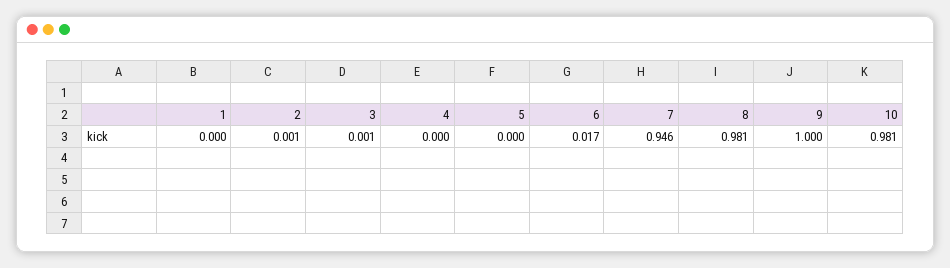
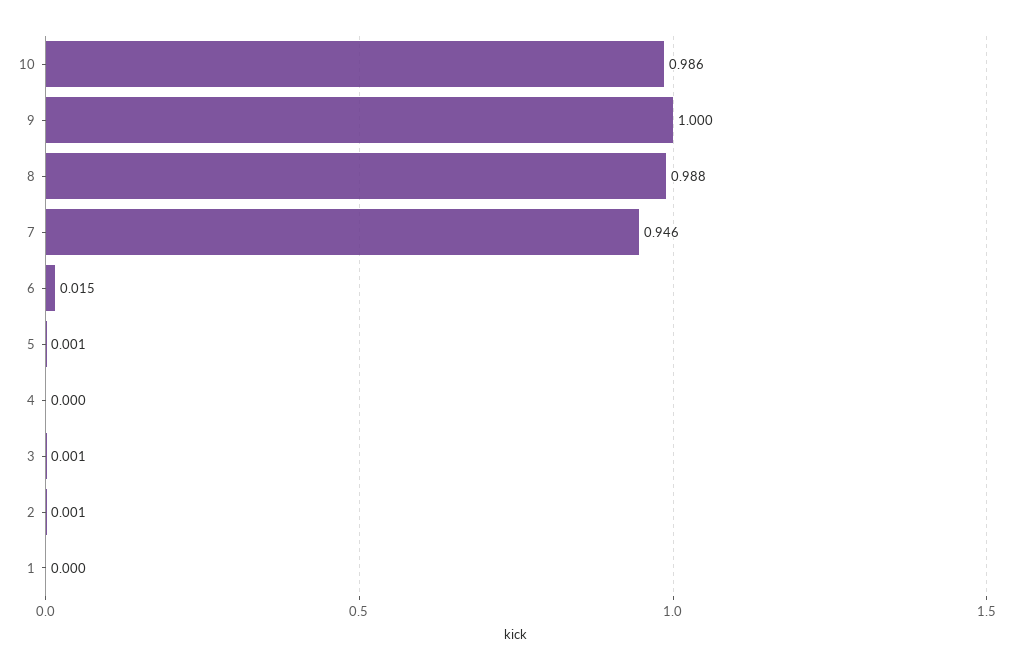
  {
    "1": 0,
    "2": 0.001,
    "3": 0.001,
    "4": 0,
-   "5": 0,
+   "5": 0.001,
-   "6": 0.017,
+   "6": 0.015,
    "7": 0.946,
-   "8": 0.981,
+   "8": 0.988,
    "9": 1,
-   "10": 0.981
+   "10": 0.986
  }

